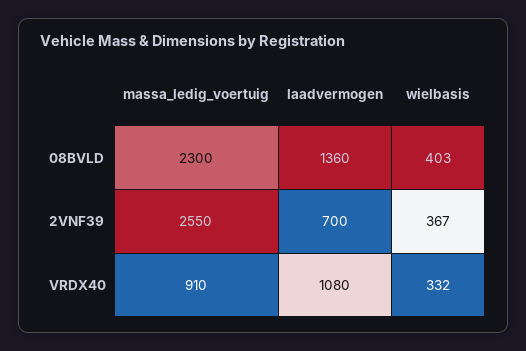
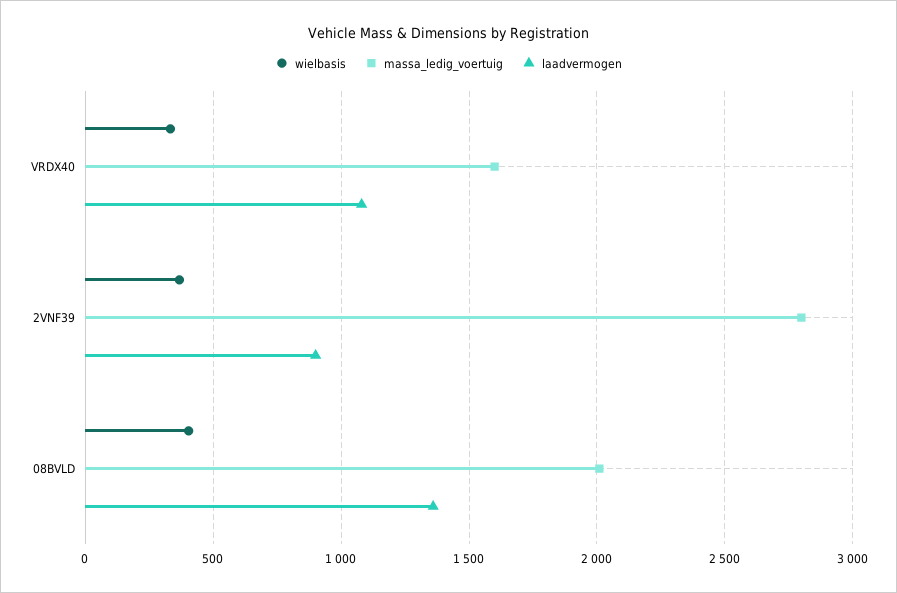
  {
    "massa_ledig_voertuig": {
-     "08BVLD": 2300,
+     "08BVLD": 2000,
-     "2VNF39": 2550,
+     "2VNF39": 2800,
-     "VRDX40": 910
+     "VRDX40": 1600
    },
    "laadvermogen": {
      "08BVLD": 1360,
-     "2VNF39": 700,
+     "2VNF39": 900,
      "VRDX40": 1080
    },
    "wielbasis": {
      "08BVLD": 403,
      "2VNF39": 367,
      "VRDX40": 332
    }
  }

